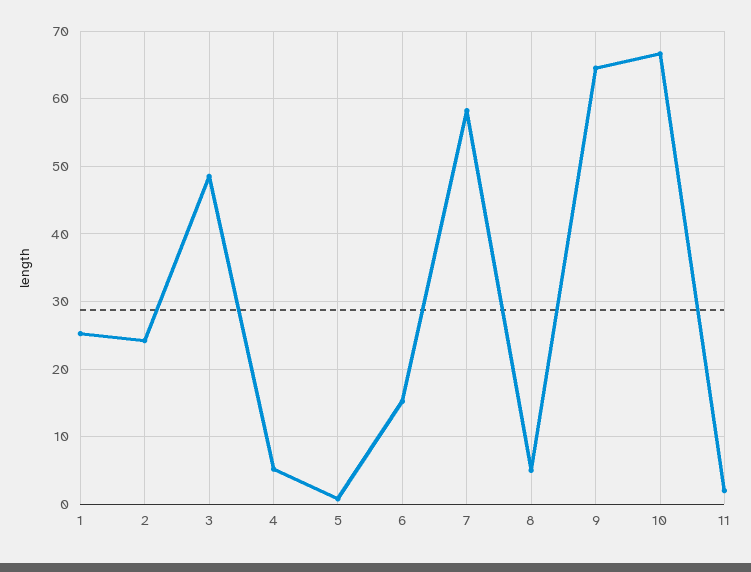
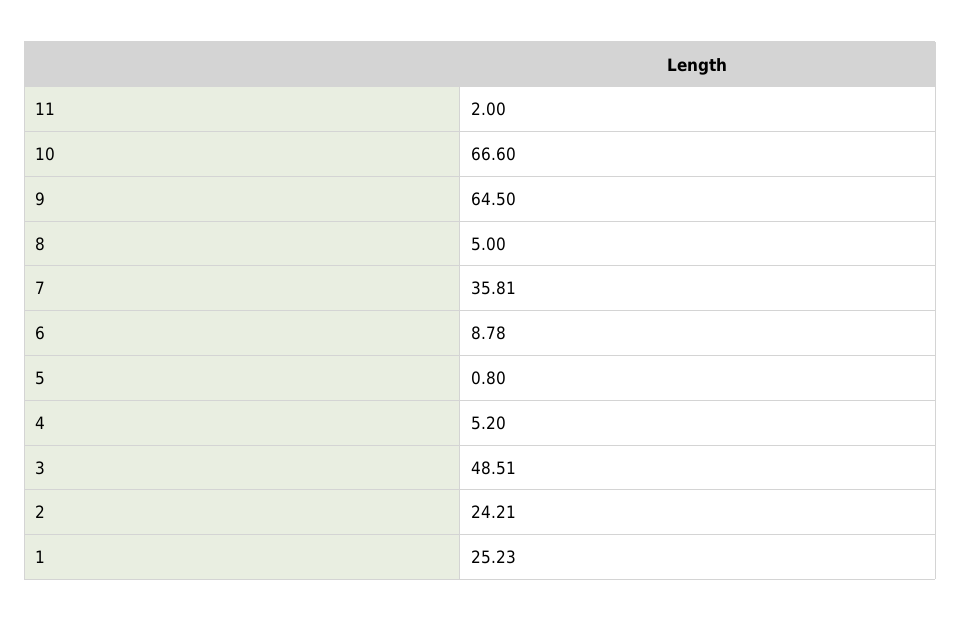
  {
    "1": 25.23,
    "2": 24.21,
    "3": 48.51,
    "4": 5.2,
    "5": 0.8,
-   "6": 15,
+   "6": 8.78,
-   "7": 58,
+   "7": 35.81,
    "8": 5,
    "9": 64.5,
    "10": 66.6,
    "11": 2
  }

